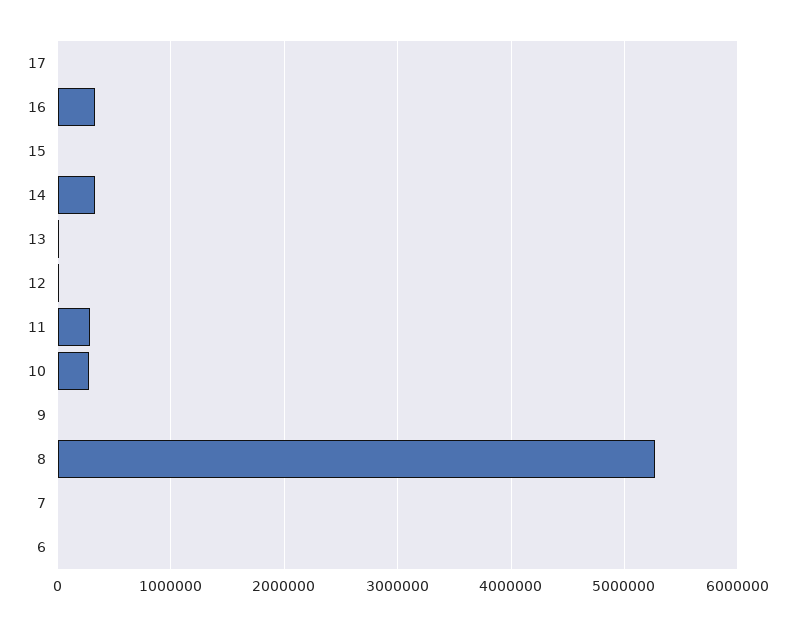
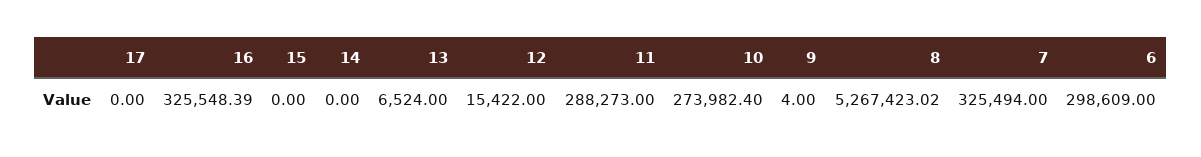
  {
    "17": 0,
    "16": 325548.39,
    "15": 0,
-   "14": 300000,
+   "14": 0,
    "13": 6524,
    "12": 15422,
    "11": 288273,
    "10": 273982.4,
    "9": 4,
    "8": 5267423.02,
-   "7": 0,
+   "7": 325494,
-   "6": 0
+   "6": 298609
  }

